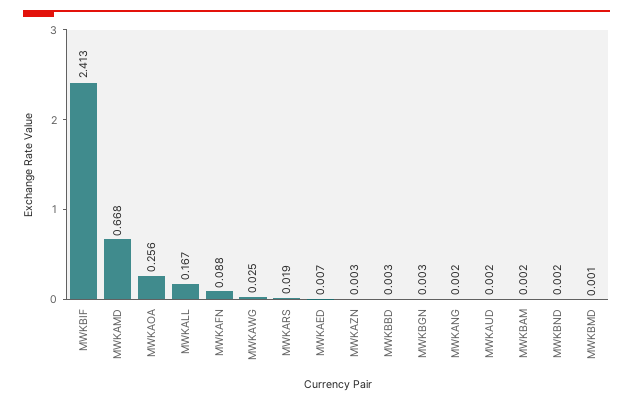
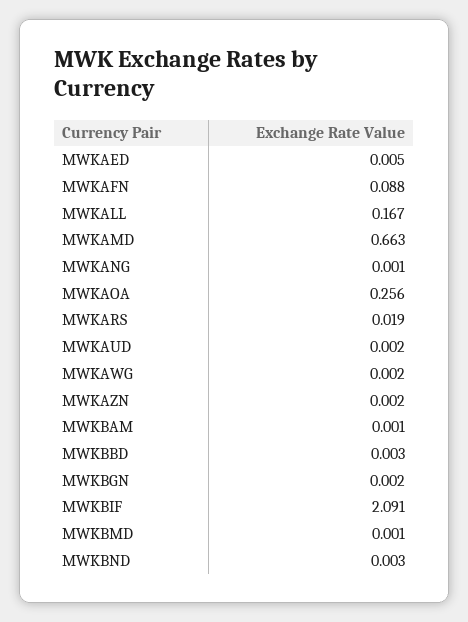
  {
-   "MWKBIF": 2.413,
+   "MWKBIF": 2.091,
-   "MWKAMD": 0.668,
+   "MWKAMD": 0.663,
    "MWKAOA": 0.256,
    "MWKALL": 0.167,
    "MWKAFN": 0.088,
-   "MWKAWG": 0.025,
+   "MWKAWG": 0.002,
    "MWKARS": 0.019,
-   "MWKAED": 0.007,
+   "MWKAED": 0.005,
-   "MWKAZN": 0.003,
+   "MWKAZN": 0.002,
    "MWKBBD": 0.003,
-   "MWKBGN": 0.003,
+   "MWKBGN": 0.002,
-   "MWKANG": 0.002,
+   "MWKANG": 0.001,
    "MWKAUD": 0.002,
-   "MWKBAM": 0.002,
+   "MWKBAM": 0.001,
-   "MWKBND": 0.002,
+   "MWKBND": 0.003,
    "MWKBMD": 0.001
  }

